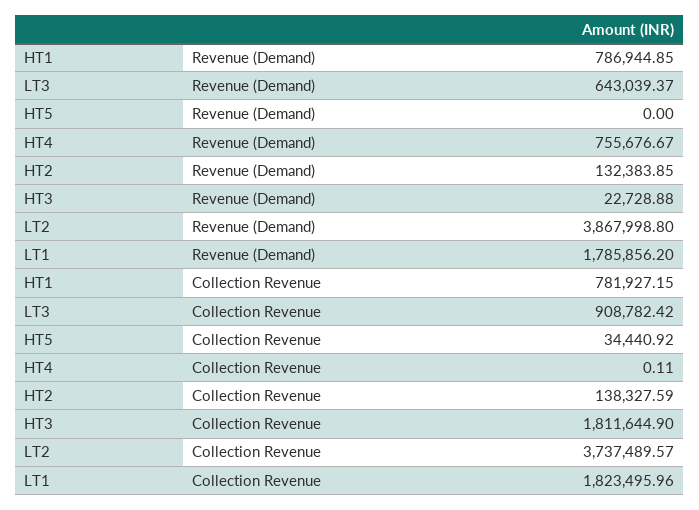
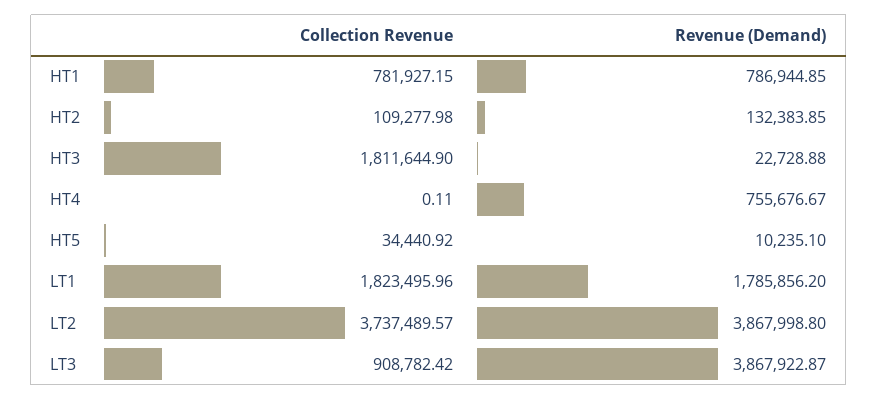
  {
    "HT1": {
      "Revenue (Demand)": 786944.85,
      "Collection Revenue": 781927.15
    },
    "LT3": {
-     "Revenue (Demand)": 643039.37,
+     "Revenue (Demand)": 3867922.87,
      "Collection Revenue": 908782.42
    },
    "HT5": {
-     "Revenue (Demand)": 0,
+     "Revenue (Demand)": 10235.1,
      "Collection Revenue": 34440.92
    },
    "HT4": {
      "Revenue (Demand)": 755676.67,
      "Collection Revenue": 0.11
    },
    "HT2": {
      "Revenue (Demand)": 132383.85,
-     "Collection Revenue": 138327.59
+     "Collection Revenue": 109277.98
    },
    "HT3": {
      "Revenue (Demand)": 22728.88,
      "Collection Revenue": 1811644.9
    },
    "LT2": {
      "Revenue (Demand)": 3867998.8,
      "Collection Revenue": 3737489.57
    },
    "LT1": {
      "Revenue (Demand)": 1785856.2,
      "Collection Revenue": 1823495.96
    }
  }

